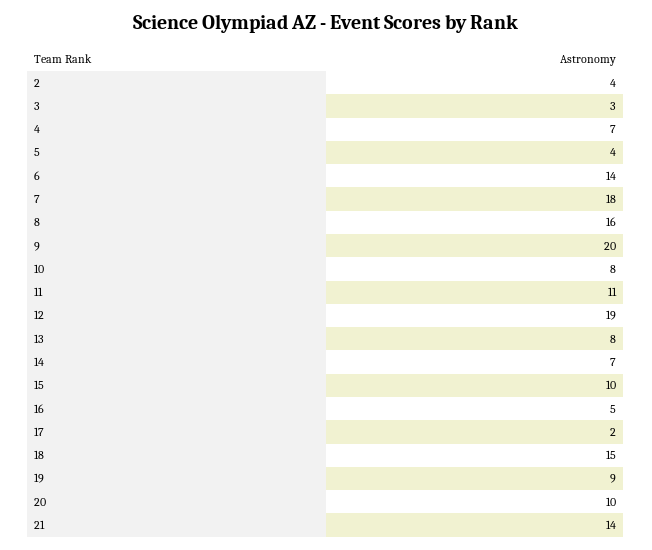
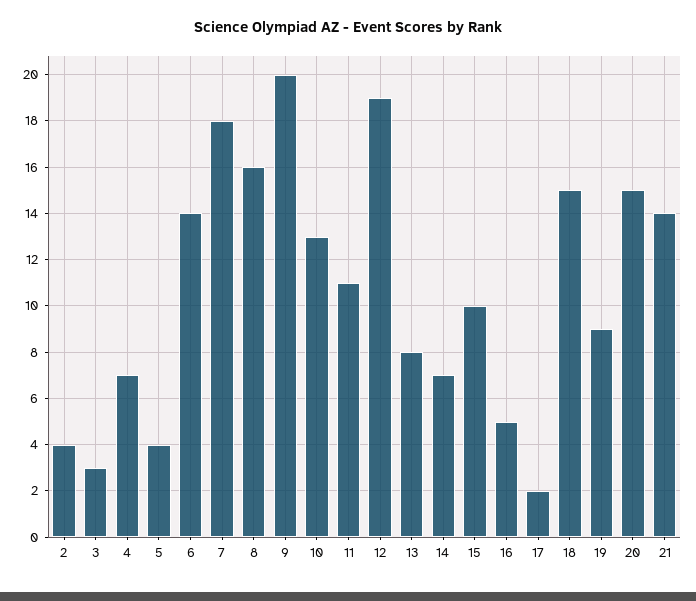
  {
    "2": 4,
    "3": 3,
    "4": 7,
    "5": 4,
    "6": 14,
    "7": 18,
    "8": 16,
    "9": 20,
-   "10": 8,
+   "10": 13,
    "11": 11,
    "12": 19,
    "13": 8,
    "14": 7,
    "15": 10,
    "16": 5,
    "17": 2,
    "18": 15,
    "19": 9,
-   "20": 10,
+   "20": 15,
    "21": 14
  }

